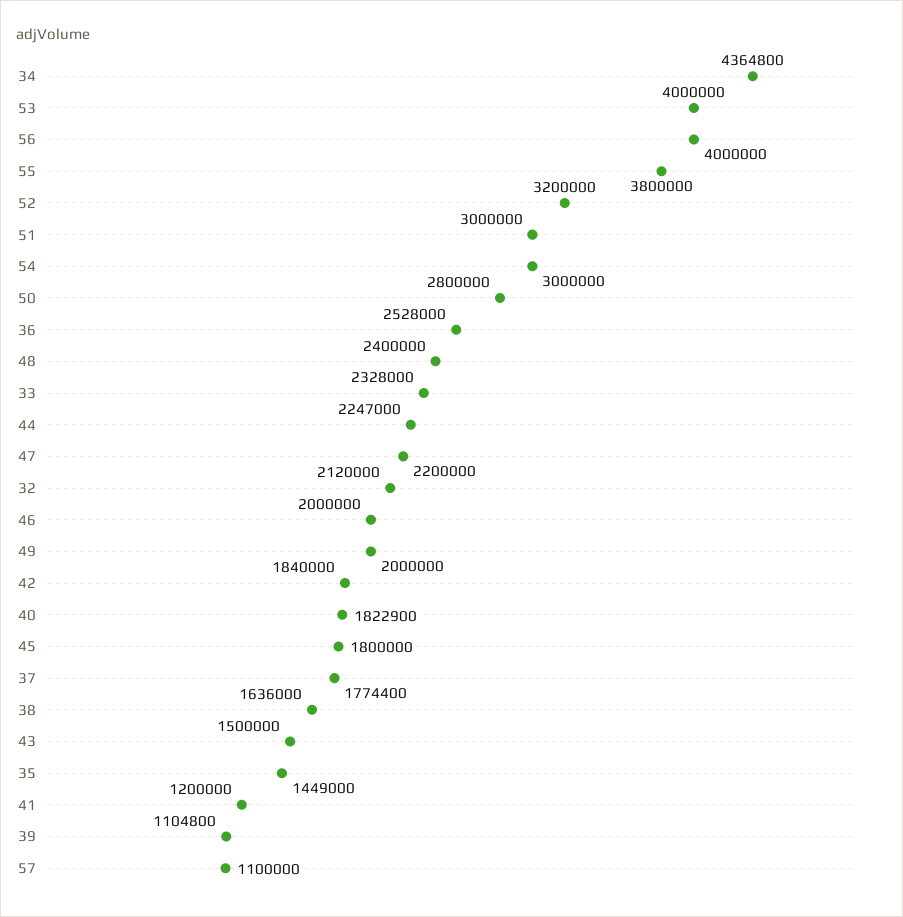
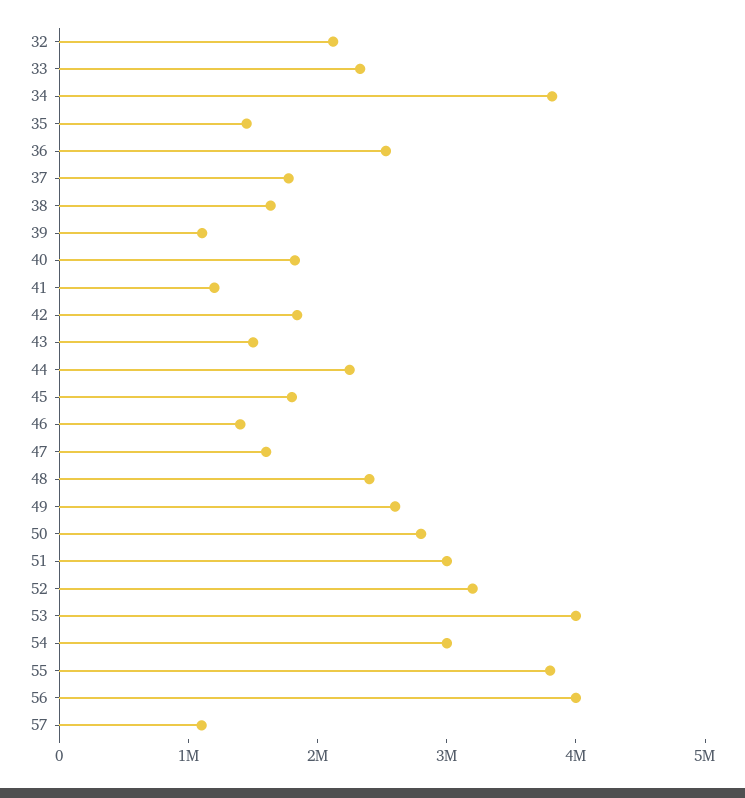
  {
-   "34": 4364800,
+   "34": 3800000,
    "53": 4000000,
    "56": 4000000,
    "55": 3800000,
    "52": 3200000,
    "51": 3000000,
    "54": 3000000,
    "50": 2800000,
    "36": 2528000,
    "48": 2400000,
    "33": 2328000,
    "44": 2247000,
-   "47": 2200000,
+   "47": 1600000,
    "32": 2120000,
-   "46": 2000000,
+   "46": 1400000,
-   "49": 2000000,
+   "49": 2600000,
    "42": 1840000,
    "40": 1822900,
    "45": 1800000,
    "37": 1774400,
    "38": 1636000,
    "43": 1500000,
    "35": 1449000,
    "41": 1200000,
    "39": 1104800,
    "57": 1100000
  }

